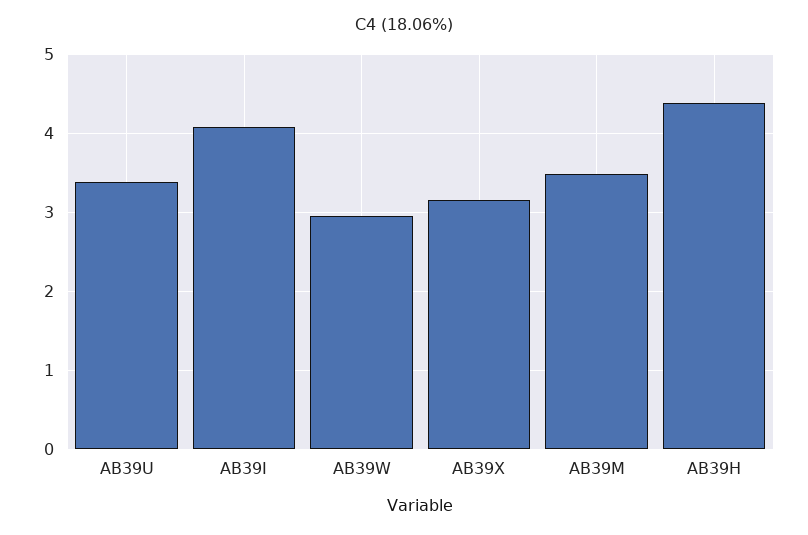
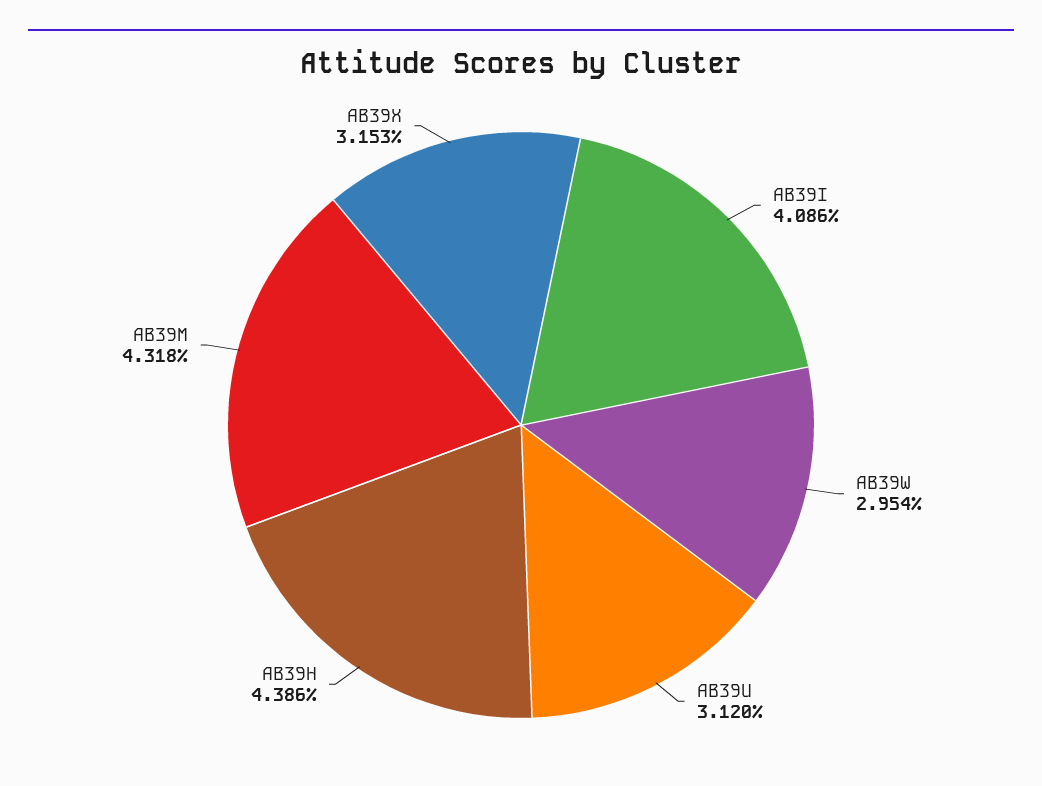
  {
-   "AB39U": 3.4,
+   "AB39U": 3.12,
    "AB39I": 4.086,
    "AB39W": 2.954,
    "AB39X": 3.153,
-   "AB39M": 3.5,
+   "AB39M": 4.318,
    "AB39H": 4.386
  }

